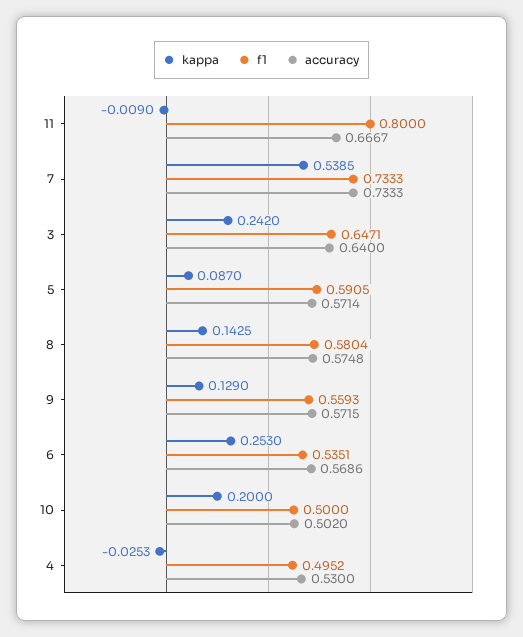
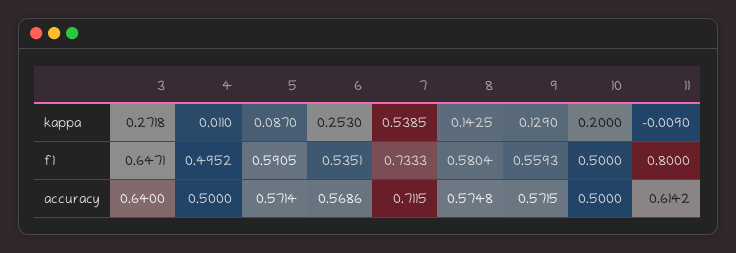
  {
    "kappa": {
      "11": -0.009,
      "7": 0.5385,
-     "3": 0.242,
+     "3": 0.2718,
      "5": 0.087,
      "8": 0.1425,
      "9": 0.129,
      "6": 0.253,
      "10": 0.2,
-     "4": -0.0253
+     "4": 0.011
    },
    "f1": {
      "11": 0.8,
      "7": 0.7333,
      "3": 0.6471,
      "5": 0.5905,
      "8": 0.5804,
      "9": 0.5593,
      "6": 0.5351,
      "10": 0.5,
      "4": 0.4952
    },
    "accuracy": {
-     "11": 0.6667,
+     "11": 0.6142,
-     "7": 0.7333,
+     "7": 0.7115,
      "3": 0.64,
      "5": 0.5714,
      "8": 0.5748,
      "9": 0.5715,
      "6": 0.5686,
-     "10": 0.502,
+     "10": 0.5,
-     "4": 0.53
+     "4": 0.5
    }
  }

